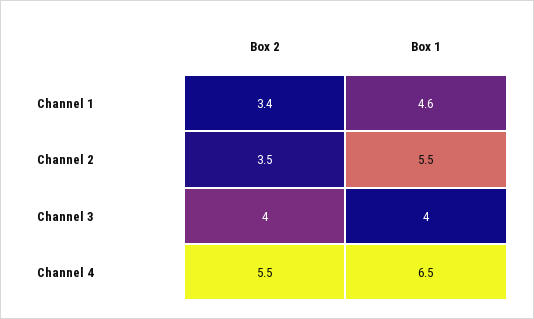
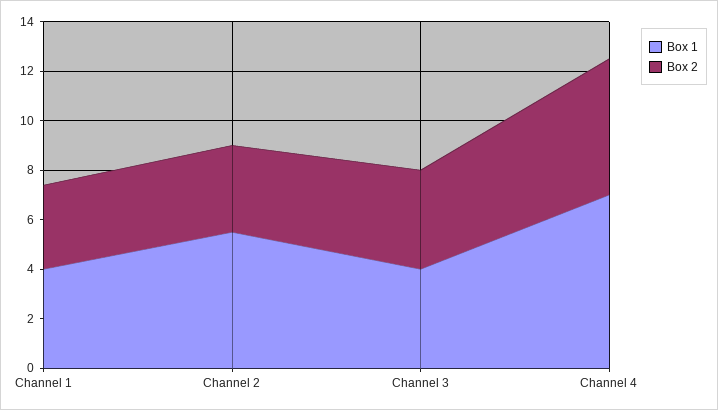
  {
    "Box 2": {
      "Channel 1": 3.4,
      "Channel 2": 3.5,
      "Channel 3": 4,
      "Channel 4": 5.5
    },
    "Box 1": {
-     "Channel 1": 4.6,
+     "Channel 1": 4,
      "Channel 2": 5.5,
      "Channel 3": 4,
-     "Channel 4": 6.5
+     "Channel 4": 7
    }
  }

